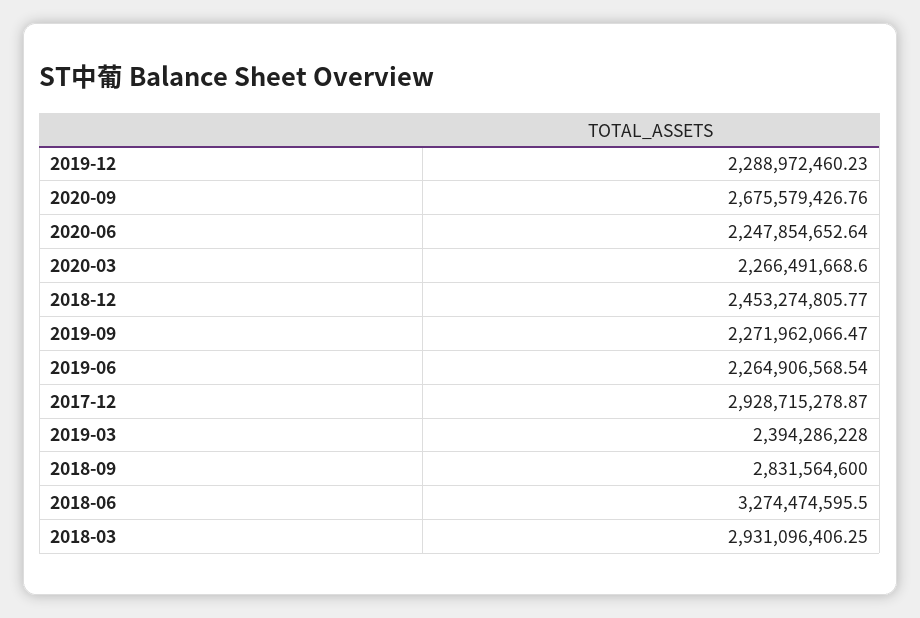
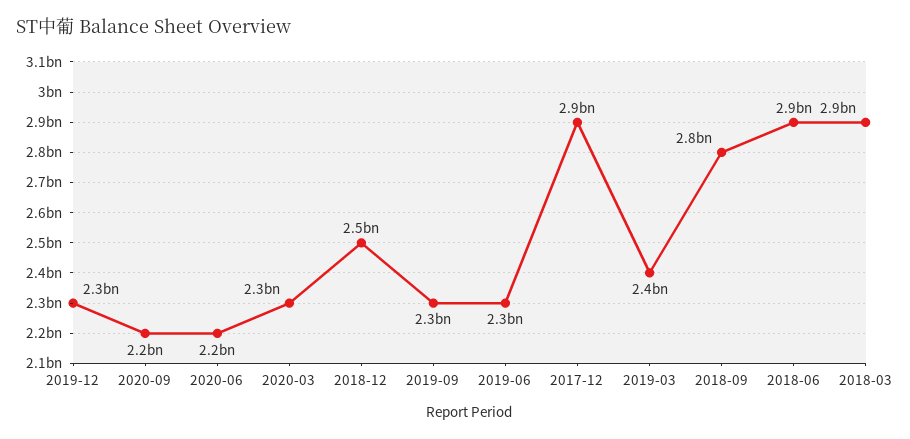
  {
    "2019-12": 2288972460.23,
-   "2020-09": 2675579426.76,
+   "2020-09": 2200000000,
    "2020-06": 2247854652.64,
    "2020-03": 2266491668.6,
    "2018-12": 2453274805.77,
    "2019-09": 2271962066.47,
    "2019-06": 2264906568.54,
    "2017-12": 2928715278.87,
    "2019-03": 2394286228,
    "2018-09": 2831564600,
-   "2018-06": 3274474595.5,
+   "2018-06": 2900000000,
    "2018-03": 2931096406.25
  }

